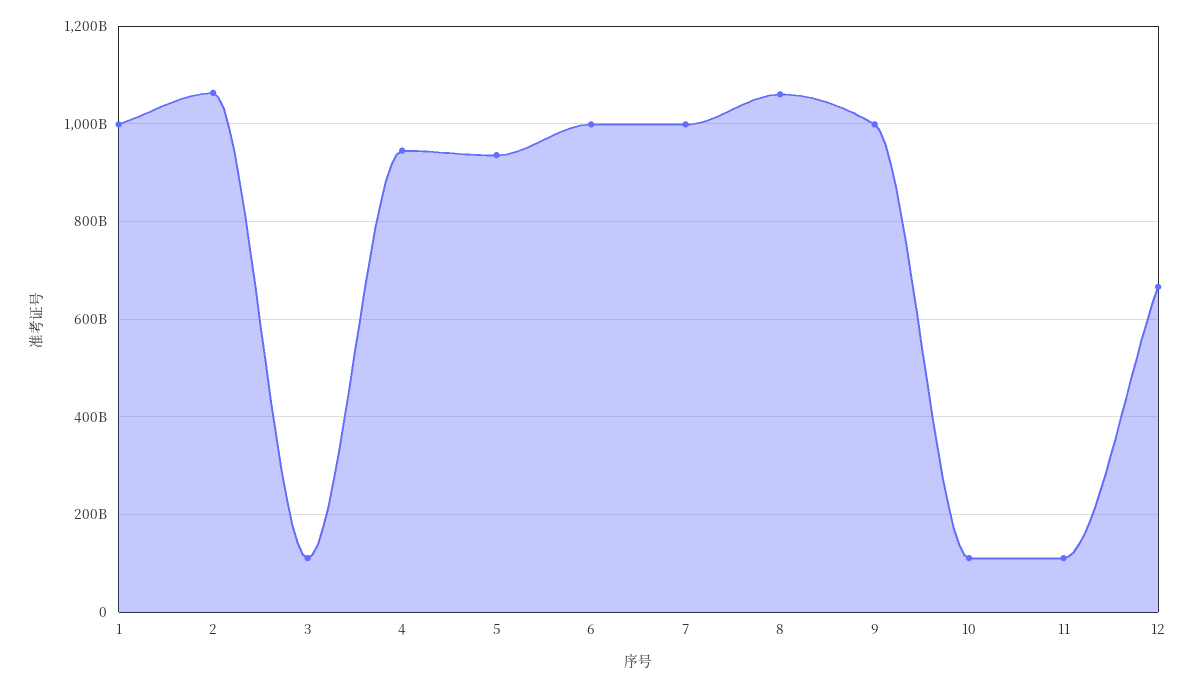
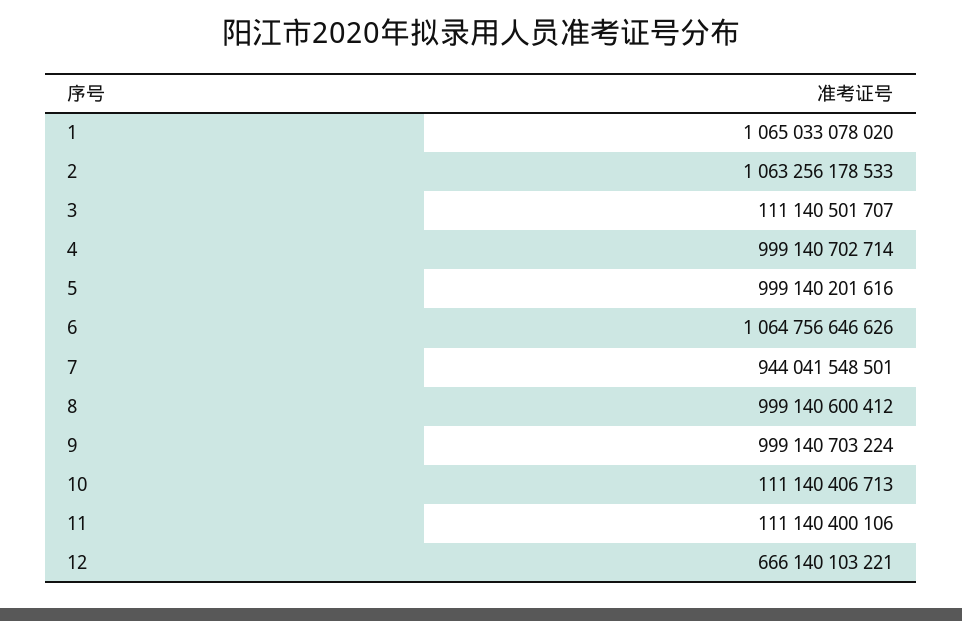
  {
-   "1": 1000000000000,
+   "1": 1065033078020,
    "2": 1063256178533,
    "3": 111140501707,
-   "4": 940000000000,
+   "4": 999140702714,
-   "5": 940000000000,
+   "5": 999140201616,
-   "6": 1000000000000,
+   "6": 1064756646626,
-   "7": 1000000000000,
+   "7": 944041548501,
-   "8": 1060000000000,
+   "8": 999140600412,
    "9": 999140703224,
    "10": 111140406713,
    "11": 111140400106,
    "12": 666140103221
  }

